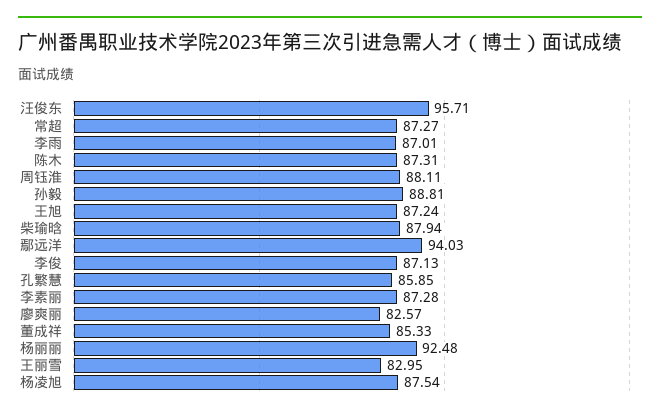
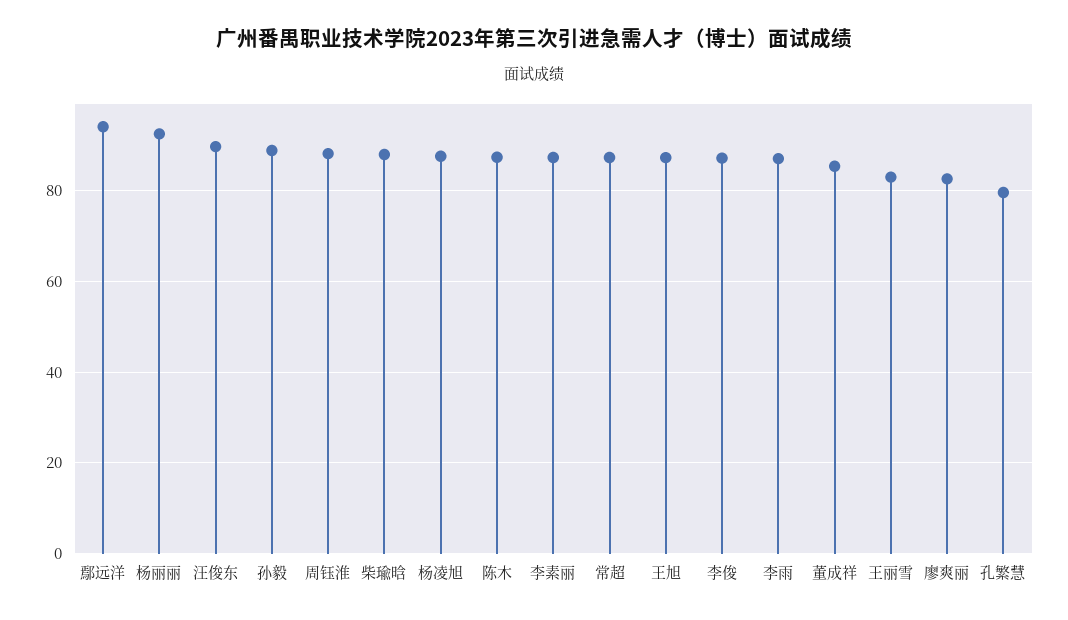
  {
-   "汪俊东": 95.71,
+   "汪俊东": 90,
    "常超": 87.27,
    "李雨": 87.01,
    "陈木": 87.31,
    "周钰淮": 88.11,
    "孙毅": 88.81,
    "王旭": 87.24,
    "柴瑜晗": 87.94,
    "鄢远洋": 94.03,
    "李俊": 87.13,
-   "孔繁慧": 85.85,
+   "孔繁慧": 80,
    "李素丽": 87.28,
    "廖爽丽": 82.57,
    "董成祥": 85.33,
    "杨丽丽": 92.48,
    "王丽雪": 82.95,
    "杨凌旭": 87.54
  }

